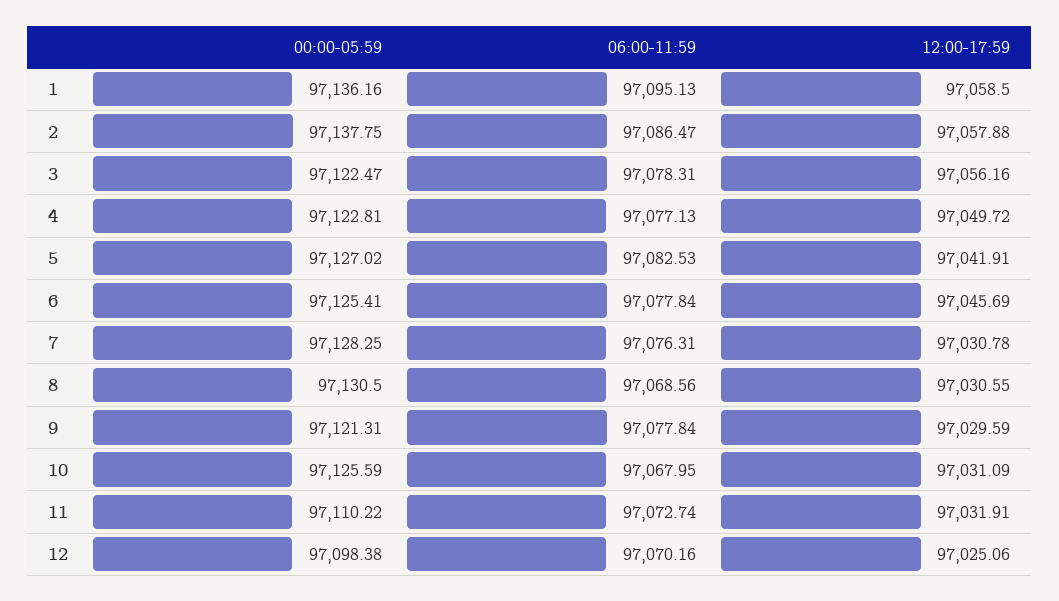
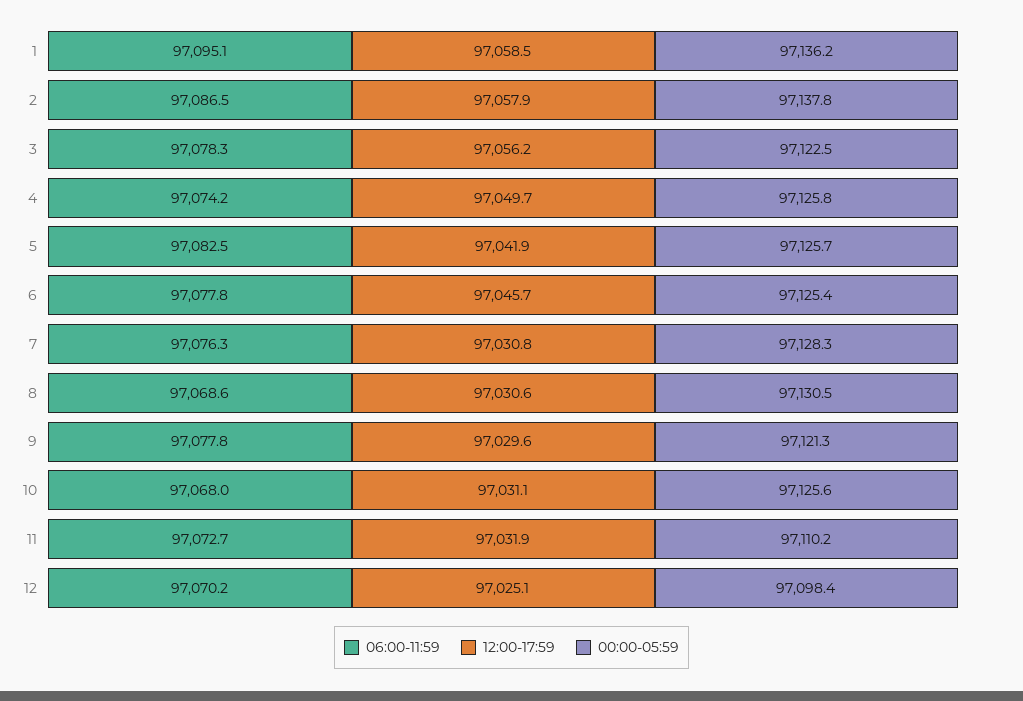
  {
    "00:00-05:59": {
      "1": 97136.16,
      "2": 97137.75,
      "3": 97122.47,
-     "4": 97122.81,
+     "4": 97125.8,
-     "5": 97127.02,
+     "5": 97125.7,
      "6": 97125.41,
      "7": 97128.25,
      "8": 97130.5,
      "9": 97121.31,
      "10": 97125.59,
      "11": 97110.22,
      "12": 97098.38
    },
    "06:00-11:59": {
      "1": 97095.13,
      "2": 97086.47,
      "3": 97078.31,
-     "4": 97077.13,
+     "4": 97074.2,
      "5": 97082.53,
      "6": 97077.84,
      "7": 97076.31,
      "8": 97068.56,
      "9": 97077.84,
      "10": 97067.95,
      "11": 97072.74,
      "12": 97070.16
    },
    "12:00-17:59": {
      "1": 97058.5,
      "2": 97057.88,
      "3": 97056.16,
      "4": 97049.72,
      "5": 97041.91,
      "6": 97045.69,
      "7": 97030.78,
      "8": 97030.55,
      "9": 97029.59,
      "10": 97031.09,
      "11": 97031.91,
      "12": 97025.06
    }
  }

